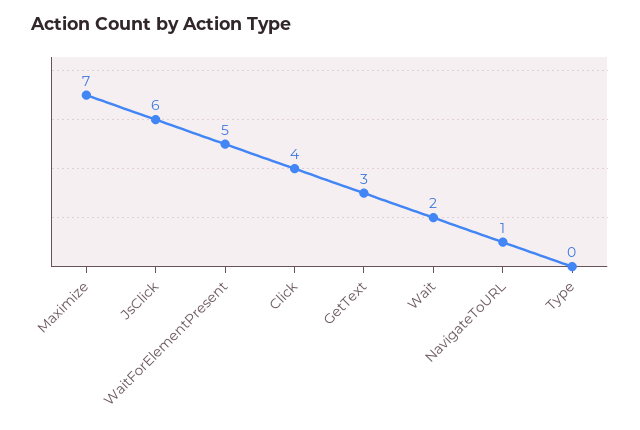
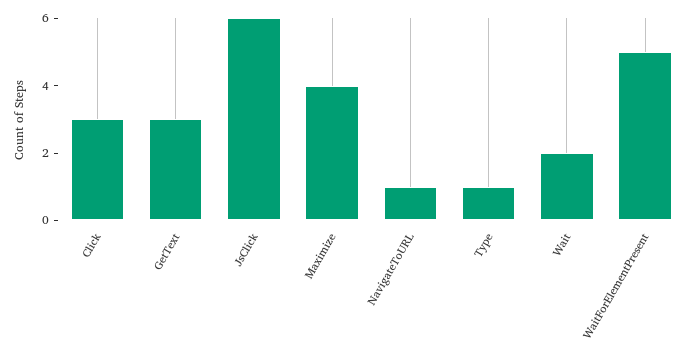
  {
-   "Maximize": 7,
+   "Maximize": 4,
    "JsClick": 6,
    "WaitForElementPresent": 5,
-   "Click": 4,
+   "Click": 3,
    "GetText": 3,
    "Wait": 2,
    "NavigateToURL": 1,
-   "Type": 0
+   "Type": 1
  }

